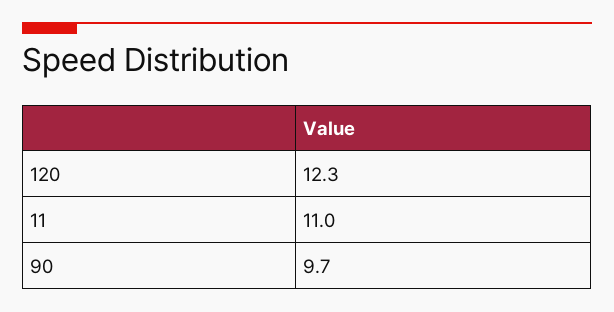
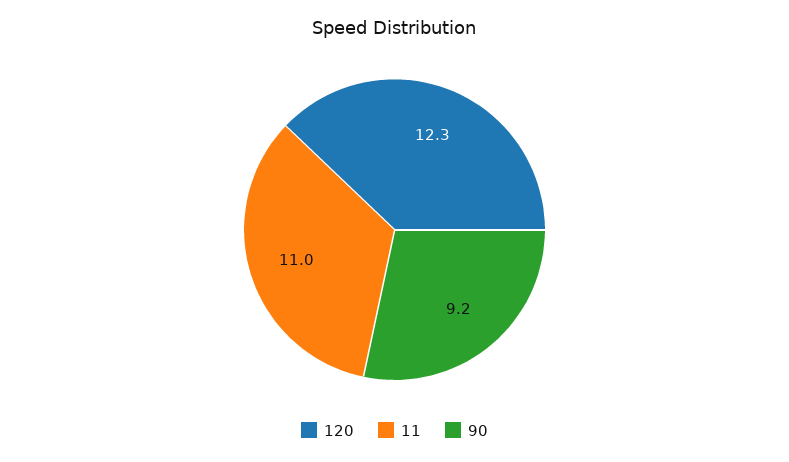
  {
    "120": 12.3,
    "11": 11,
-   "90": 9.7
+   "90": 9.2
  }

